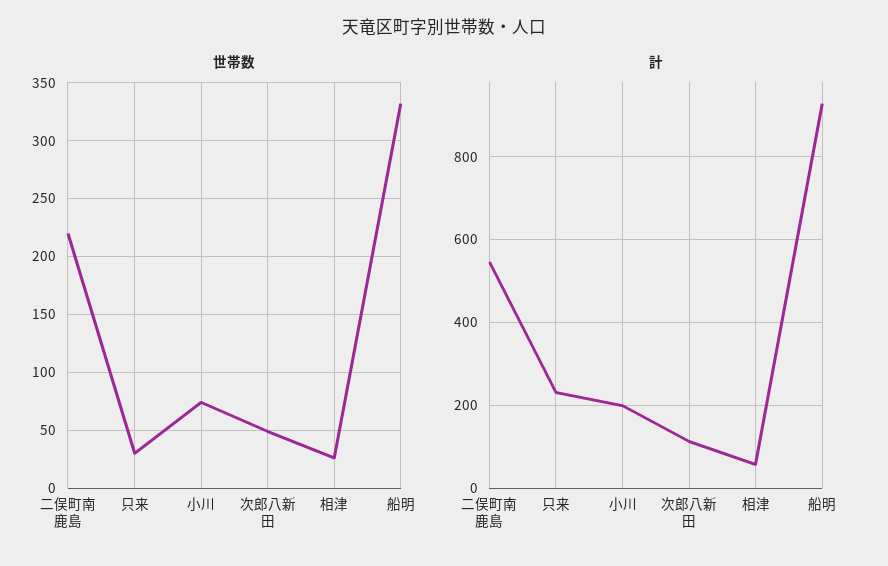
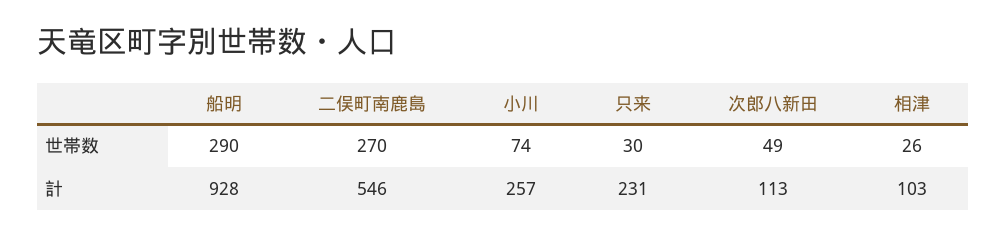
  {
    "世帯数": {
-     "二俣町南鹿島": 220,
+     "二俣町南鹿島": 270,
      "只来": 30,
      "小川": 74,
      "次郎八新田": 49,
      "相津": 26,
-     "船明": 330
+     "船明": 290
    },
    "計": {
      "二俣町南鹿島": 546,
      "只来": 231,
-     "小川": 200,
+     "小川": 257,
      "次郎八新田": 113,
-     "相津": 60,
+     "相津": 103,
      "船明": 928
    }
  }

